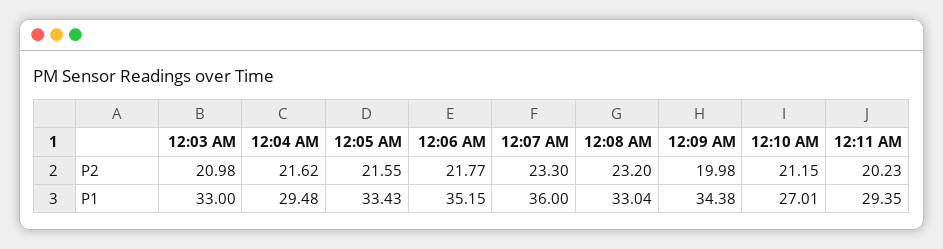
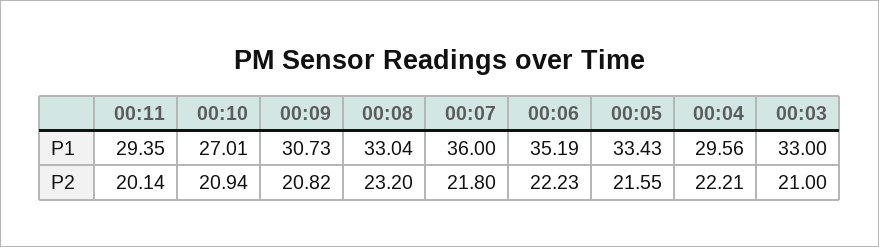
  {
    "12:03 AM": {
-     "P2": 20.98,
+     "P2": 21,
      "P1": 33
    },
    "12:04 AM": {
-     "P2": 21.62,
+     "P2": 22.21,
-     "P1": 29.48
+     "P1": 29.56
    },
    "12:05 AM": {
      "P2": 21.55,
      "P1": 33.43
    },
    "12:06 AM": {
-     "P2": 21.77,
+     "P2": 22.23,
-     "P1": 35.15
+     "P1": 35.19
    },
    "12:07 AM": {
-     "P2": 23.3,
+     "P2": 21.8,
      "P1": 36
    },
    "12:08 AM": {
      "P2": 23.2,
      "P1": 33.04
    },
    "12:09 AM": {
-     "P2": 19.98,
+     "P2": 20.82,
-     "P1": 34.38
+     "P1": 30.73
    },
    "12:10 AM": {
-     "P2": 21.15,
+     "P2": 20.94,
      "P1": 27.01
    },
    "12:11 AM": {
-     "P2": 20.23,
+     "P2": 20.14,
      "P1": 29.35
    }
  }

